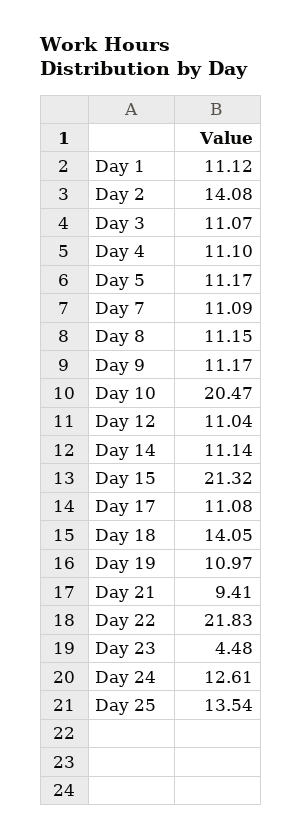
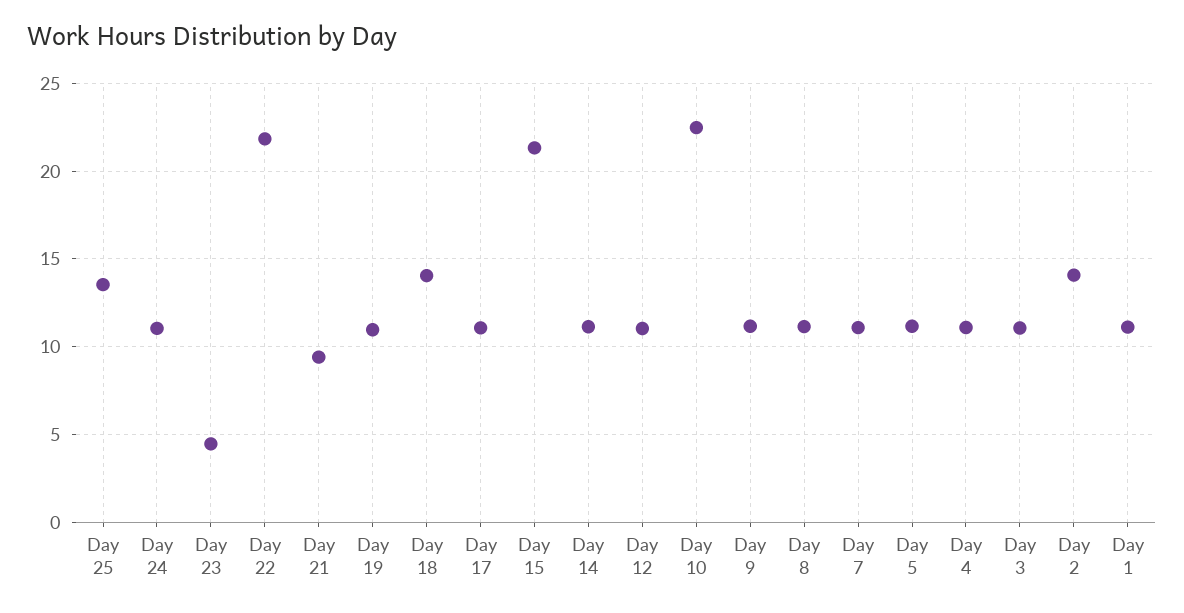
  {
    "Day 1": 11.12,
    "Day 2": 14.08,
    "Day 3": 11.07,
    "Day 4": 11.1,
    "Day 5": 11.17,
    "Day 7": 11.09,
    "Day 8": 11.15,
    "Day 9": 11.17,
-   "Day 10": 20.47,
+   "Day 10": 22.5,
    "Day 12": 11.04,
    "Day 14": 11.14,
    "Day 15": 21.32,
    "Day 17": 11.08,
    "Day 18": 14.05,
    "Day 19": 10.97,
    "Day 21": 9.41,
    "Day 22": 21.83,
    "Day 23": 4.48,
-   "Day 24": 12.61,
+   "Day 24": 11,
    "Day 25": 13.54
  }

